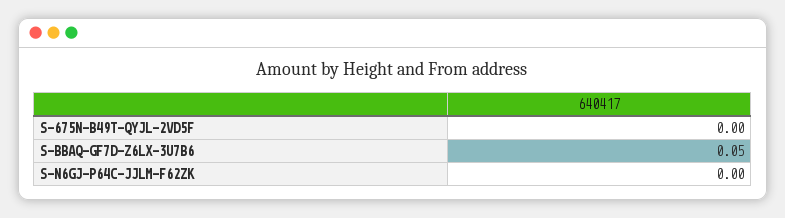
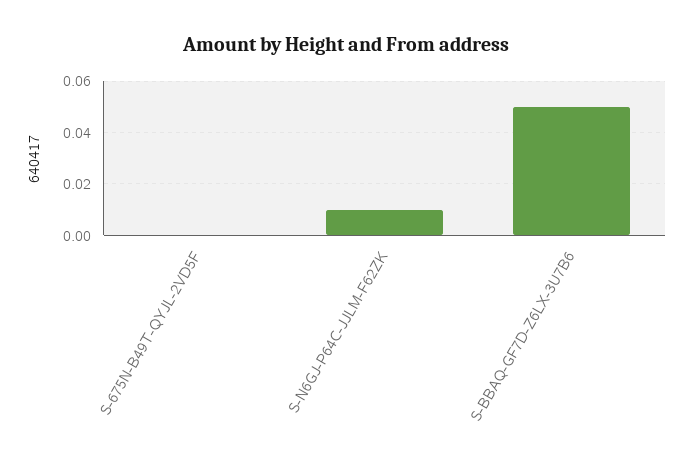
  {
    "S-675N-B49T-QYJL-2VD5F": 0,
    "S-BBAQ-GF7D-Z6LX-3U7B6": 0.05,
-   "S-N6GJ-P64C-JJLM-F62ZK": 0
+   "S-N6GJ-P64C-JJLM-F62ZK": 0.01
  }

